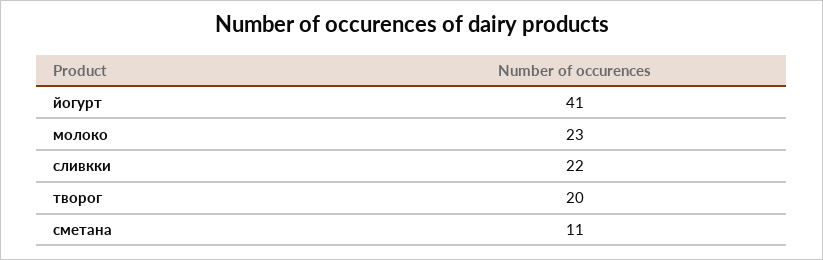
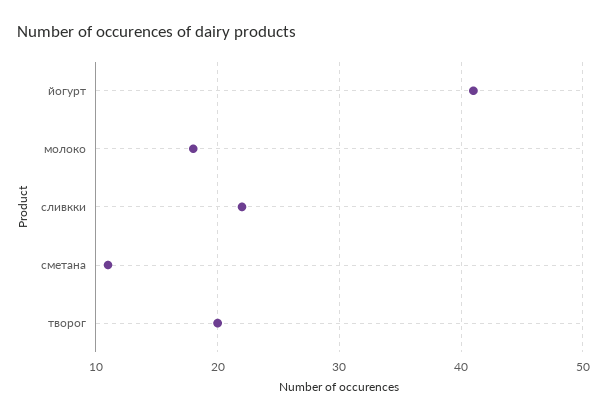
  {
    "йогурт": 41,
-   "молоко": 23,
+   "молоко": 18,
    "сливкки": 22,
    "творог": 20,
    "сметана": 11
  }

